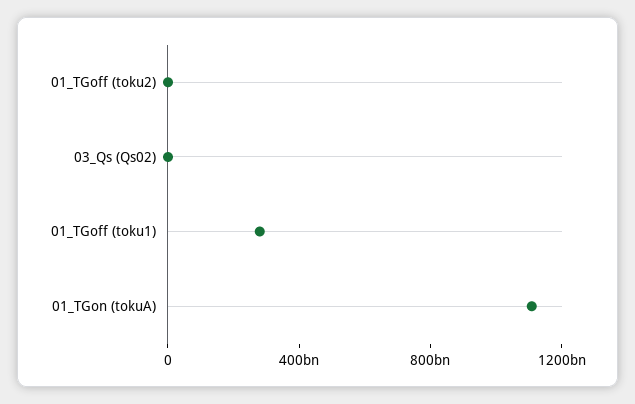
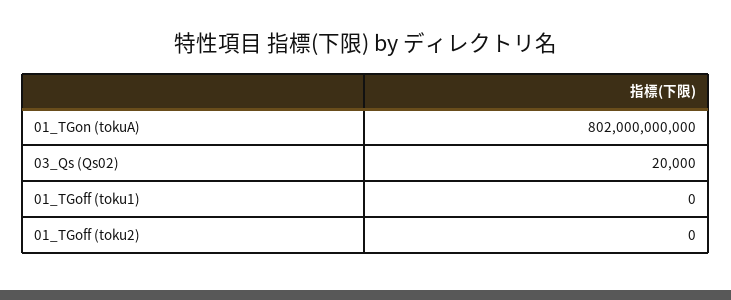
  {
    "01_TGoff (toku2)": 0,
    "03_Qs (Qs02)": 20000,
-   "01_TGoff (toku1)": 300000000000,
+   "01_TGoff (toku1)": 0,
-   "01_TGon (tokuA)": 1100000000000
+   "01_TGon (tokuA)": 802000000000
  }

